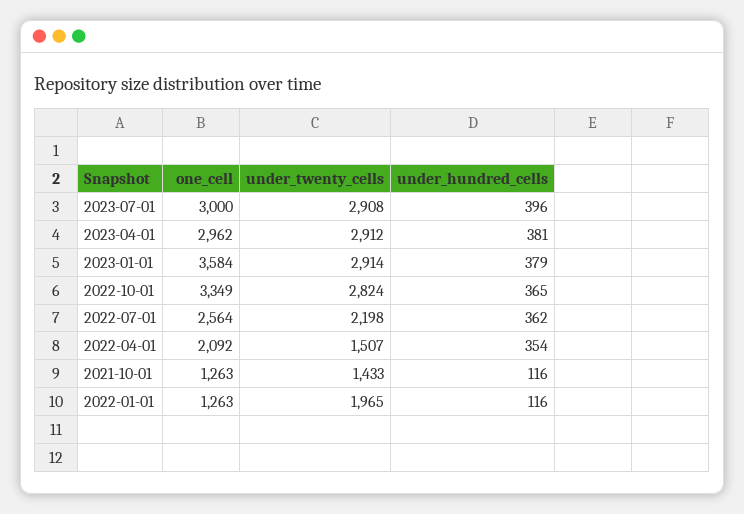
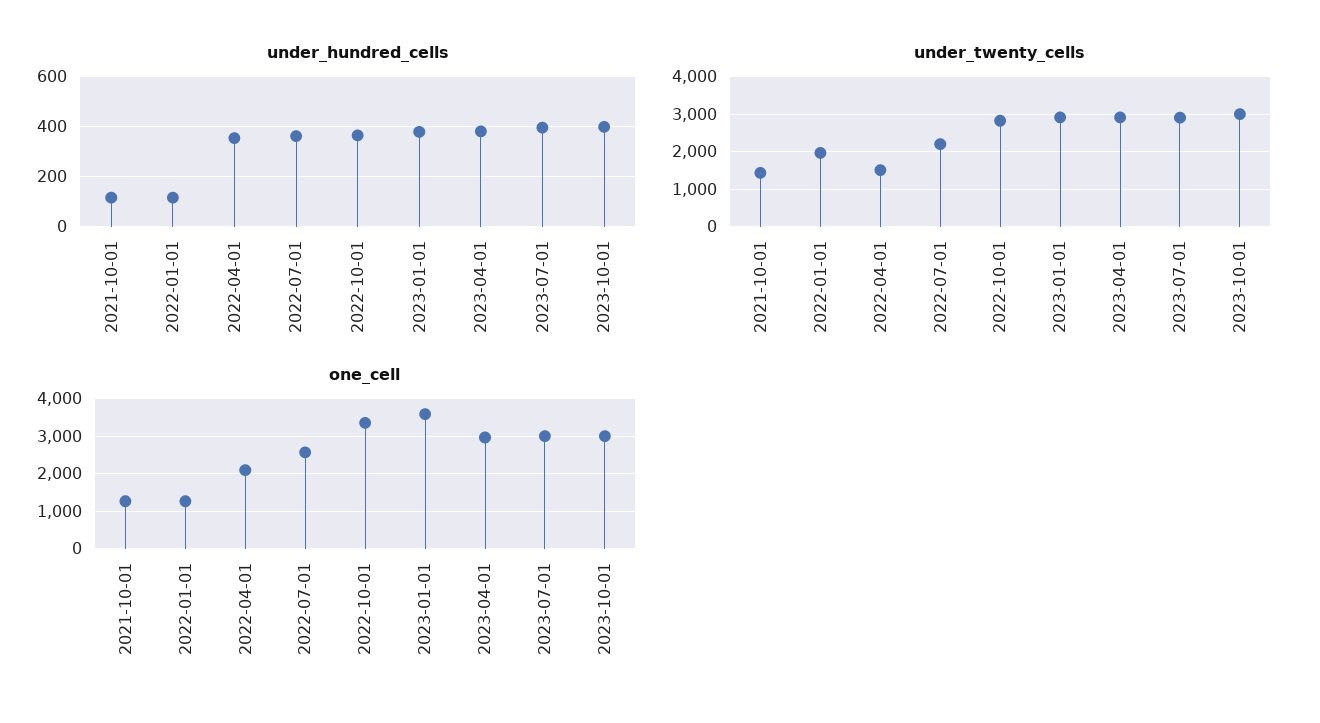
  {
    "one_cell": {
      "2023-07-01": 3000,
      "2023-04-01": 2962,
      "2023-01-01": 3584,
      "2022-10-01": 3349,
      "2022-07-01": 2564,
      "2022-04-01": 2092,
      "2021-10-01": 1263,
-     "2022-01-01": 1263
+     "2022-01-01": 1263,
+     "2023-10-01": 3000
    },
    "under_twenty_cells": {
      "2023-07-01": 2908,
      "2023-04-01": 2912,
      "2023-01-01": 2914,
      "2022-10-01": 2824,
      "2022-07-01": 2198,
      "2022-04-01": 1507,
      "2021-10-01": 1433,
-     "2022-01-01": 1965
+     "2022-01-01": 1965,
+     "2023-10-01": 3000
    },
    "under_hundred_cells": {
      "2023-07-01": 396,
      "2023-04-01": 381,
      "2023-01-01": 379,
      "2022-10-01": 365,
      "2022-07-01": 362,
      "2022-04-01": 354,
      "2021-10-01": 116,
-     "2022-01-01": 116
+     "2022-01-01": 116,
+     "2023-10-01": 400
    }
  }

